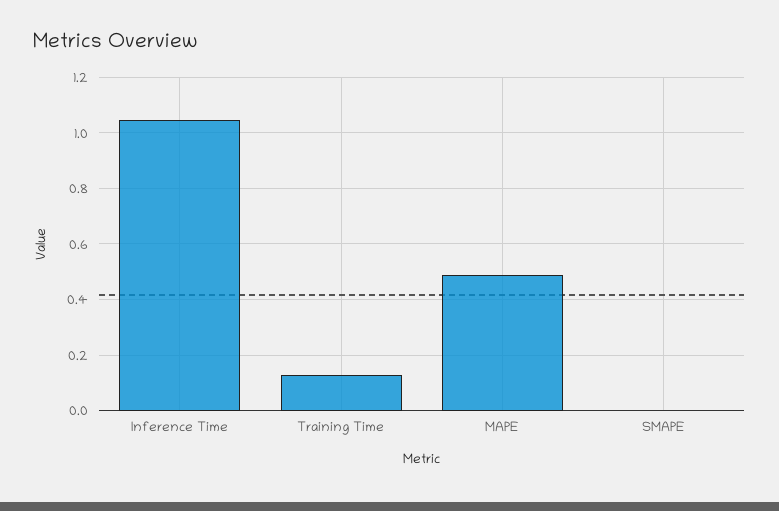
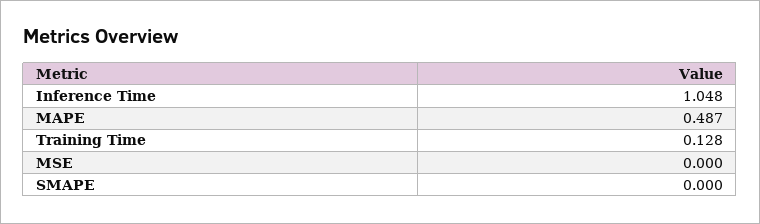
  {
    "Inference Time": 1.048,
    "Training Time": 0.128,
    "MAPE": 0.487,
-   "SMAPE": 0
+   "SMAPE": 0,
+   "MSE": 0
  }

